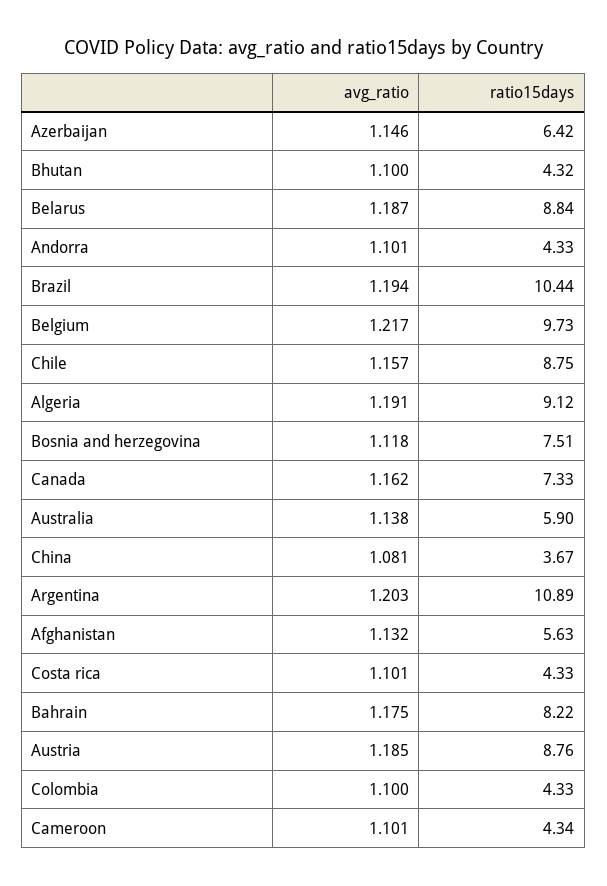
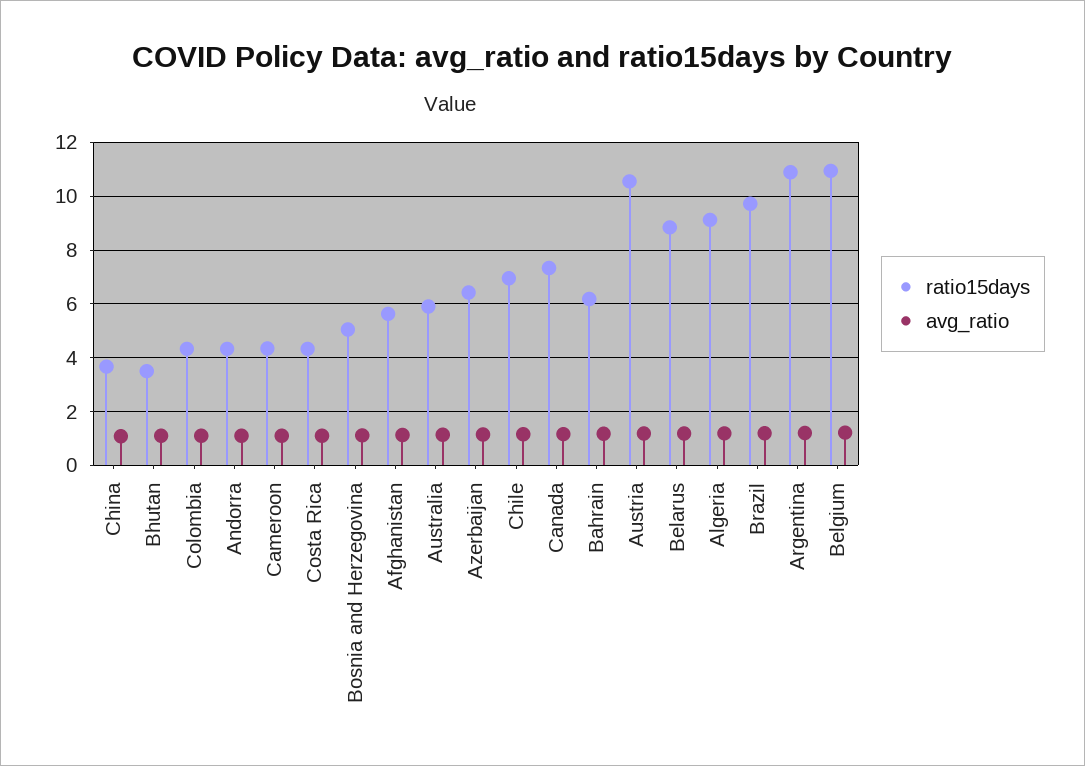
  {
    "avg_ratio": {
      "Azerbaijan": 1.146,
      "Bhutan": 1.1,
      "Belarus": 1.187,
      "Andorra": 1.101,
      "Brazil": 1.194,
      "Belgium": 1.217,
      "Chile": 1.157,
      "Algeria": 1.191,
      "Bosnia and herzegovina": 1.118,
      "Canada": 1.162,
      "Australia": 1.138,
      "China": 1.081,
      "Argentina": 1.203,
      "Afghanistan": 1.132,
      "Costa rica": 1.101,
      "Bahrain": 1.175,
      "Austria": 1.185,
      "Colombia": 1.1,
      "Cameroon": 1.101
    },
    "ratio15days": {
      "Azerbaijan": 6.42,
-     "Bhutan": 4.32,
+     "Bhutan": 3.5,
      "Belarus": 8.84,
      "Andorra": 4.33,
-     "Brazil": 10.44,
+     "Brazil": 9.75,
-     "Belgium": 9.73,
+     "Belgium": 11,
-     "Chile": 8.75,
+     "Chile": 7,
      "Algeria": 9.12,
-     "Bosnia and herzegovina": 7.51,
+     "Bosnia and herzegovina": 5,
      "Canada": 7.33,
      "Australia": 5.9,
      "China": 3.67,
      "Argentina": 10.89,
      "Afghanistan": 5.63,
      "Costa rica": 4.33,
-     "Bahrain": 8.22,
+     "Bahrain": 6.25,
-     "Austria": 8.76,
+     "Austria": 10.5,
      "Colombia": 4.33,
      "Cameroon": 4.34
    }
  }

